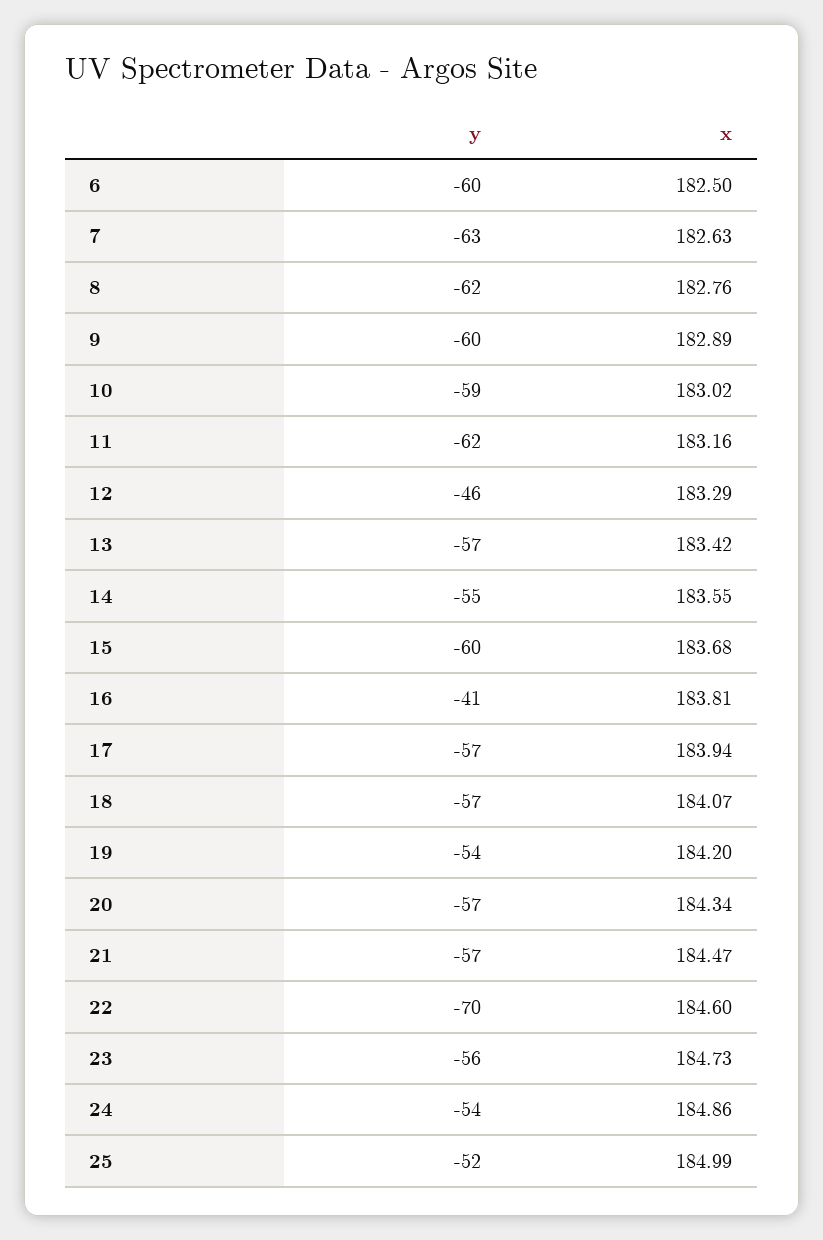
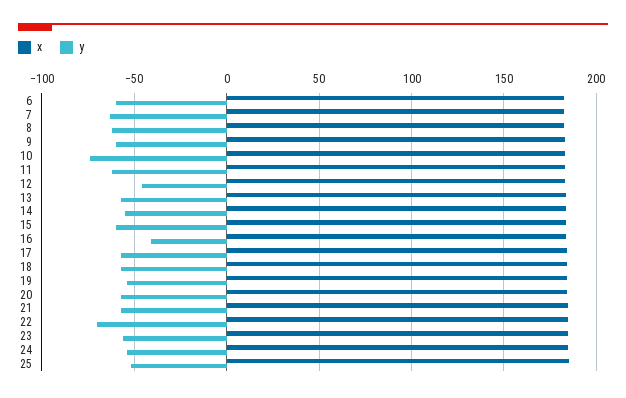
  {
    "y": {
      "6": -60,
      "7": -63,
      "8": -62,
      "9": -60,
-     "10": -59,
+     "10": -75,
      "11": -62,
      "12": -46,
      "13": -57,
      "14": -55,
      "15": -60,
      "16": -41,
      "17": -57,
      "18": -57,
      "19": -54,
      "20": -57,
      "21": -57,
      "22": -70,
      "23": -56,
      "24": -54,
      "25": -52
    },
    "x": {
      "6": 182.5,
      "7": 182.63,
      "8": 182.76,
      "9": 182.89,
      "10": 183.02,
      "11": 183.16,
      "12": 183.29,
      "13": 183.42,
      "14": 183.55,
      "15": 183.68,
      "16": 183.81,
      "17": 183.94,
      "18": 184.07,
      "19": 184.2,
      "20": 184.34,
      "21": 184.47,
      "22": 184.6,
      "23": 184.73,
      "24": 184.86,
      "25": 184.99
    }
  }

